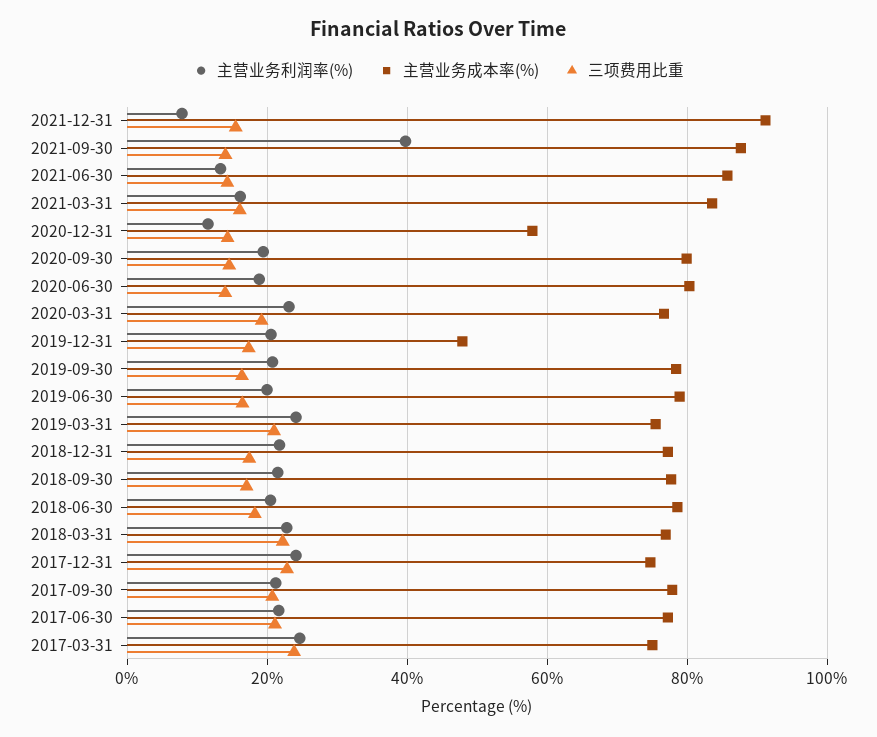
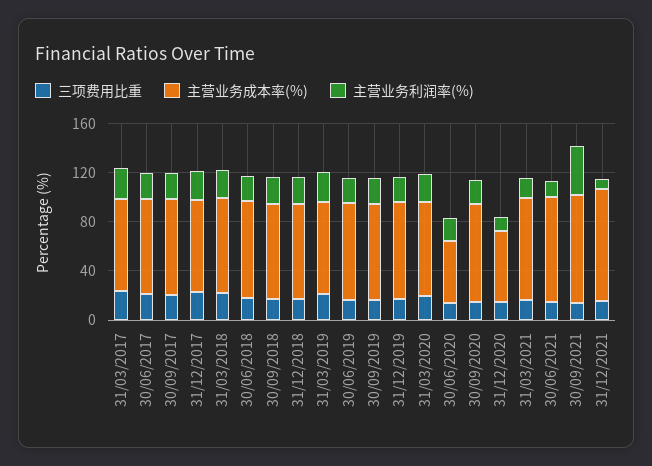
  {
    "主营业务利润率(%)": {
      "2021-12-31": 8,
      "2021-09-30": 40,
      "2021-06-30": 14,
      "2021-03-31": 16,
      "2020-12-31": 12,
      "2020-09-30": 20,
      "2020-06-30": 18,
      "2020-03-31": 24,
      "2019-12-31": 20,
      "2019-09-30": 20,
      "2019-06-30": 20,
      "2019-03-31": 24,
      "2018-12-31": 22,
      "2018-09-30": 22,
      "2018-06-30": 20,
      "2018-03-31": 22,
      "2017-12-31": 24,
      "2017-09-30": 22,
      "2017-06-30": 22,
      "2017-03-31": 24
    },
    "主营业务成本率(%)": {
      "2021-12-31": 92,
      "2021-09-30": 88,
      "2021-06-30": 86,
      "2021-03-31": 84,
      "2020-12-31": 58,
      "2020-09-30": 80,
-     "2020-06-30": 80,
+     "2020-06-30": 50,
      "2020-03-31": 76,
-     "2019-12-31": 48,
+     "2019-12-31": 80,
      "2019-09-30": 78,
      "2019-06-30": 78,
      "2019-03-31": 76,
      "2018-12-31": 78,
      "2018-09-30": 78,
      "2018-06-30": 78,
      "2018-03-31": 76,
      "2017-12-31": 74,
      "2017-09-30": 78,
      "2017-06-30": 78,
      "2017-03-31": 76
    },
    "三项费用比重": {
      "2021-12-31": 16,
      "2021-09-30": 14,
      "2021-06-30": 14,
      "2021-03-31": 16,
      "2020-12-31": 14,
      "2020-09-30": 14,
      "2020-06-30": 14,
      "2020-03-31": 20,
      "2019-12-31": 18,
      "2019-09-30": 16,
      "2019-06-30": 16,
      "2019-03-31": 20,
      "2018-12-31": 18,
      "2018-09-30": 18,
      "2018-06-30": 18,
      "2018-03-31": 22,
      "2017-12-31": 22,
      "2017-09-30": 20,
      "2017-06-30": 22,
      "2017-03-31": 24
    }
  }

